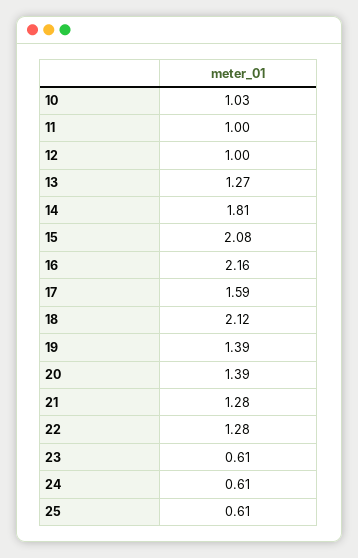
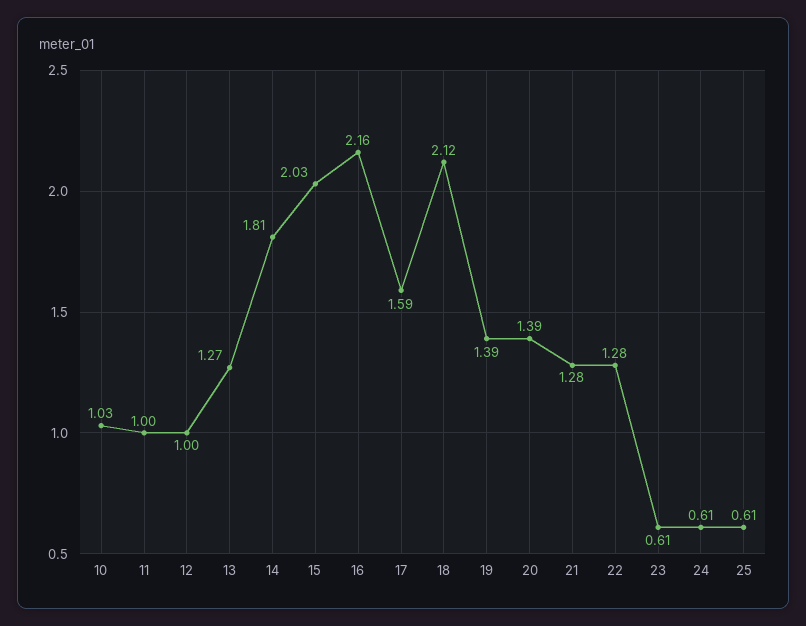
  {
    "10": 1.03,
    "11": 1,
    "12": 1,
    "13": 1.27,
    "14": 1.81,
-   "15": 2.08,
+   "15": 2.03,
    "16": 2.16,
    "17": 1.59,
    "18": 2.12,
    "19": 1.39,
    "20": 1.39,
    "21": 1.28,
    "22": 1.28,
    "23": 0.61,
    "24": 0.61,
    "25": 0.61
  }

